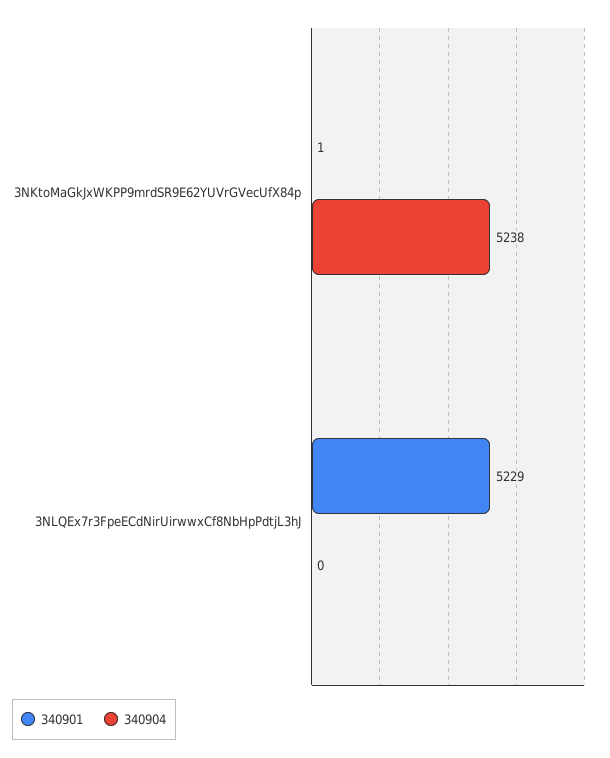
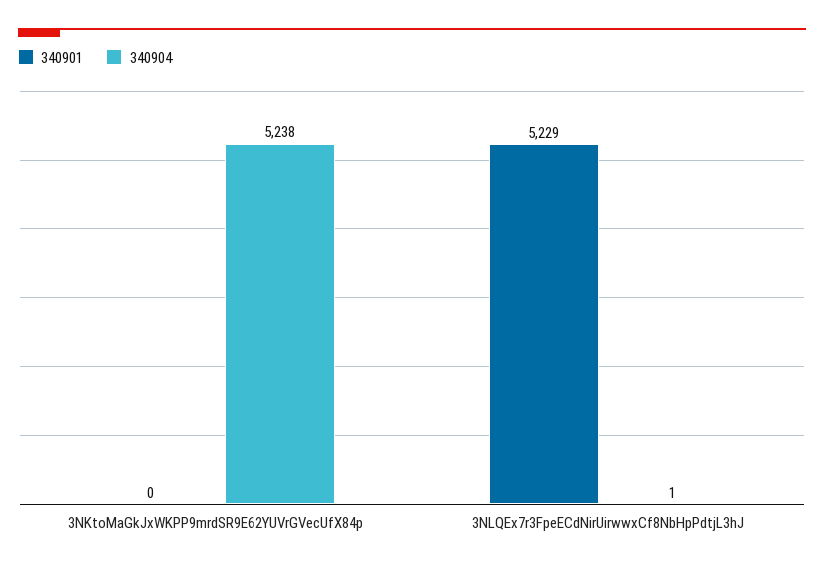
  {
    "340901": {
-     "3NKtoMaGkJxWKPP9mrdSR9E62YUVrGVecUfX84p": 1,
+     "3NKtoMaGkJxWKPP9mrdSR9E62YUVrGVecUfX84p": 0,
      "3NLQEx7r3FpeECdNirUirwwxCf8NbHpPdtjL3hJ": 5229
    },
    "340904": {
      "3NKtoMaGkJxWKPP9mrdSR9E62YUVrGVecUfX84p": 5238,
-     "3NLQEx7r3FpeECdNirUirwwxCf8NbHpPdtjL3hJ": 0
+     "3NLQEx7r3FpeECdNirUirwwxCf8NbHpPdtjL3hJ": 1
    }
  }

